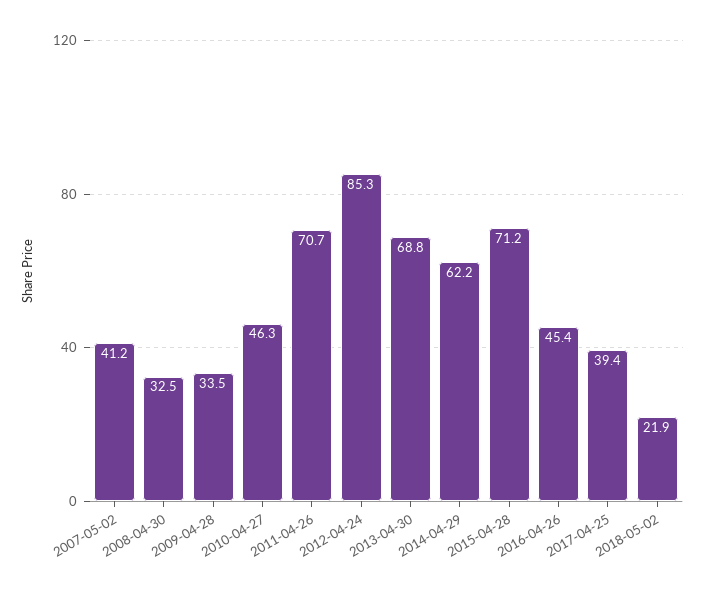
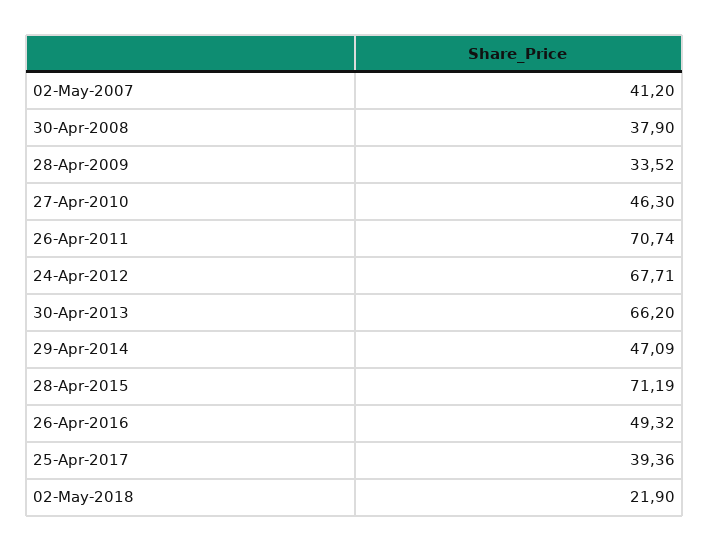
  {
    "2007-05-02": 41.2,
-   "2008-04-30": 32.5,
+   "2008-04-30": 37.9,
    "2009-04-28": 33.52,
    "2010-04-27": 46.3,
    "2011-04-26": 70.74,
-   "2012-04-24": 85.3,
+   "2012-04-24": 67.71,
-   "2013-04-30": 68.8,
+   "2013-04-30": 66.2,
-   "2014-04-29": 62.2,
+   "2014-04-29": 47.09,
    "2015-04-28": 71.19,
-   "2016-04-26": 45.4,
+   "2016-04-26": 49.32,
    "2017-04-25": 39.36,
    "2018-05-02": 21.9
  }

